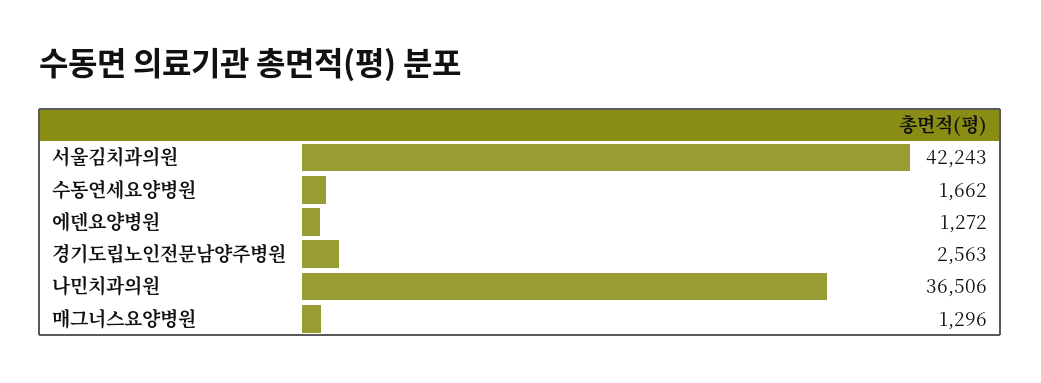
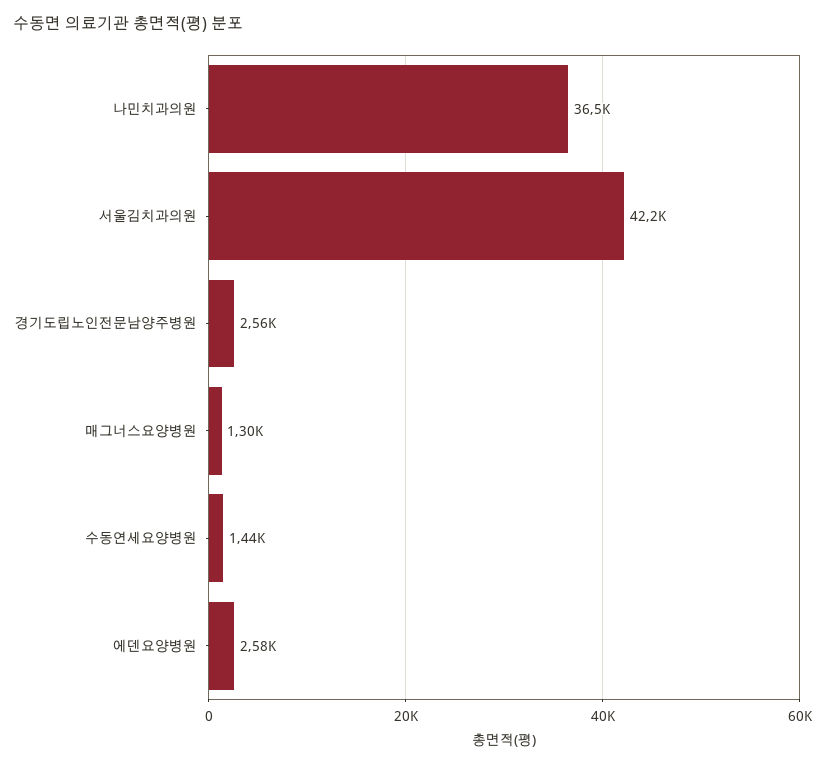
  {
    "서울김치과의원": 42243,
-   "수동연세요양병원": 1662,
+   "수동연세요양병원": 1440,
-   "에덴요양병원": 1272,
+   "에덴요양병원": 2580,
    "경기도립노인전문남양주병원": 2563,
    "나민치과의원": 36506,
    "매그너스요양병원": 1296
  }

